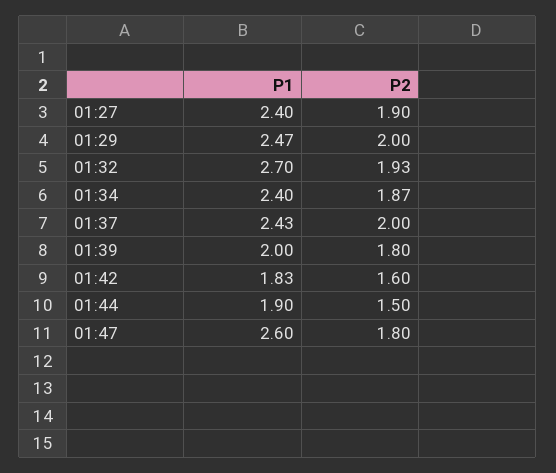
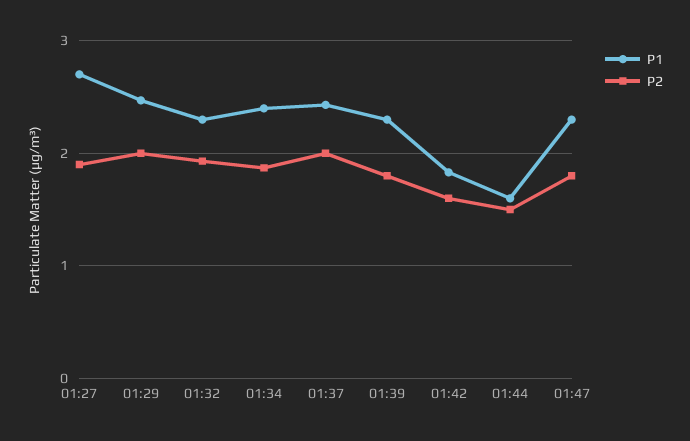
  {
    "P1": {
-     "01:27": 2.4,
+     "01:27": 2.7,
      "01:29": 2.47,
-     "01:32": 2.7,
+     "01:32": 2.3,
      "01:34": 2.4,
      "01:37": 2.43,
-     "01:39": 2,
+     "01:39": 2.3,
      "01:42": 1.83,
-     "01:44": 1.9,
+     "01:44": 1.6,
-     "01:47": 2.6
+     "01:47": 2.3
    },
    "P2": {
      "01:27": 1.9,
      "01:29": 2,
      "01:32": 1.93,
      "01:34": 1.87,
      "01:37": 2,
      "01:39": 1.8,
      "01:42": 1.6,
      "01:44": 1.5,
      "01:47": 1.8
    }
  }

